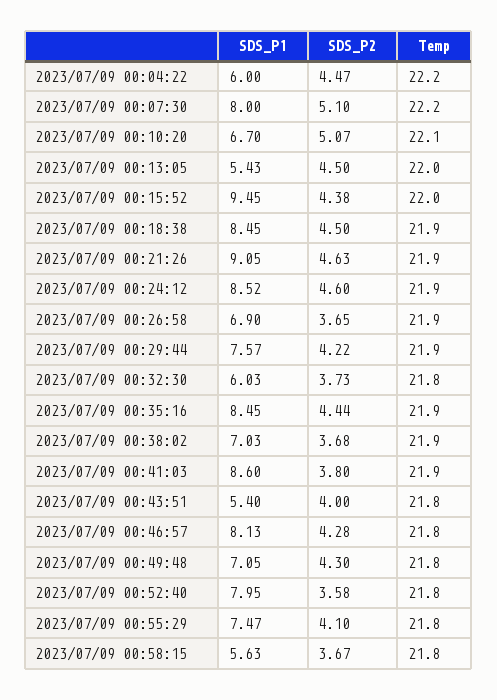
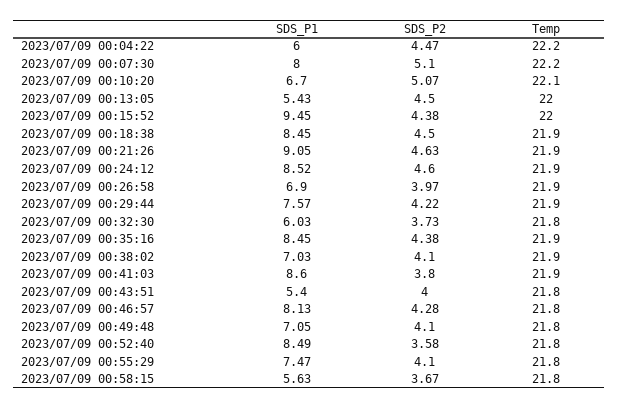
  {
    "SDS_P1": {
      "2023/07/09 00:04:22": 6,
      "2023/07/09 00:07:30": 8,
      "2023/07/09 00:10:20": 6.7,
      "2023/07/09 00:13:05": 5.43,
      "2023/07/09 00:15:52": 9.45,
      "2023/07/09 00:18:38": 8.45,
      "2023/07/09 00:21:26": 9.05,
      "2023/07/09 00:24:12": 8.52,
      "2023/07/09 00:26:58": 6.9,
      "2023/07/09 00:29:44": 7.57,
      "2023/07/09 00:32:30": 6.03,
      "2023/07/09 00:35:16": 8.45,
      "2023/07/09 00:38:02": 7.03,
      "2023/07/09 00:41:03": 8.6,
      "2023/07/09 00:43:51": 5.4,
      "2023/07/09 00:46:57": 8.13,
      "2023/07/09 00:49:48": 7.05,
-     "2023/07/09 00:52:40": 7.95,
+     "2023/07/09 00:52:40": 8.49,
      "2023/07/09 00:55:29": 7.47,
      "2023/07/09 00:58:15": 5.63
    },
    "SDS_P2": {
      "2023/07/09 00:04:22": 4.47,
      "2023/07/09 00:07:30": 5.1,
      "2023/07/09 00:10:20": 5.07,
      "2023/07/09 00:13:05": 4.5,
      "2023/07/09 00:15:52": 4.38,
      "2023/07/09 00:18:38": 4.5,
      "2023/07/09 00:21:26": 4.63,
      "2023/07/09 00:24:12": 4.6,
-     "2023/07/09 00:26:58": 3.65,
+     "2023/07/09 00:26:58": 3.97,
      "2023/07/09 00:29:44": 4.22,
      "2023/07/09 00:32:30": 3.73,
-     "2023/07/09 00:35:16": 4.44,
+     "2023/07/09 00:35:16": 4.38,
-     "2023/07/09 00:38:02": 3.68,
+     "2023/07/09 00:38:02": 4.1,
      "2023/07/09 00:41:03": 3.8,
      "2023/07/09 00:43:51": 4,
      "2023/07/09 00:46:57": 4.28,
-     "2023/07/09 00:49:48": 4.3,
+     "2023/07/09 00:49:48": 4.1,
      "2023/07/09 00:52:40": 3.58,
      "2023/07/09 00:55:29": 4.1,
      "2023/07/09 00:58:15": 3.67
    },
    "Temp": {
      "2023/07/09 00:04:22": 22.2,
      "2023/07/09 00:07:30": 22.2,
      "2023/07/09 00:10:20": 22.1,
      "2023/07/09 00:13:05": 22,
      "2023/07/09 00:15:52": 22,
      "2023/07/09 00:18:38": 21.9,
      "2023/07/09 00:21:26": 21.9,
      "2023/07/09 00:24:12": 21.9,
      "2023/07/09 00:26:58": 21.9,
      "2023/07/09 00:29:44": 21.9,
      "2023/07/09 00:32:30": 21.8,
      "2023/07/09 00:35:16": 21.9,
      "2023/07/09 00:38:02": 21.9,
      "2023/07/09 00:41:03": 21.9,
      "2023/07/09 00:43:51": 21.8,
      "2023/07/09 00:46:57": 21.8,
      "2023/07/09 00:49:48": 21.8,
      "2023/07/09 00:52:40": 21.8,
      "2023/07/09 00:55:29": 21.8,
      "2023/07/09 00:58:15": 21.8
    }
  }

